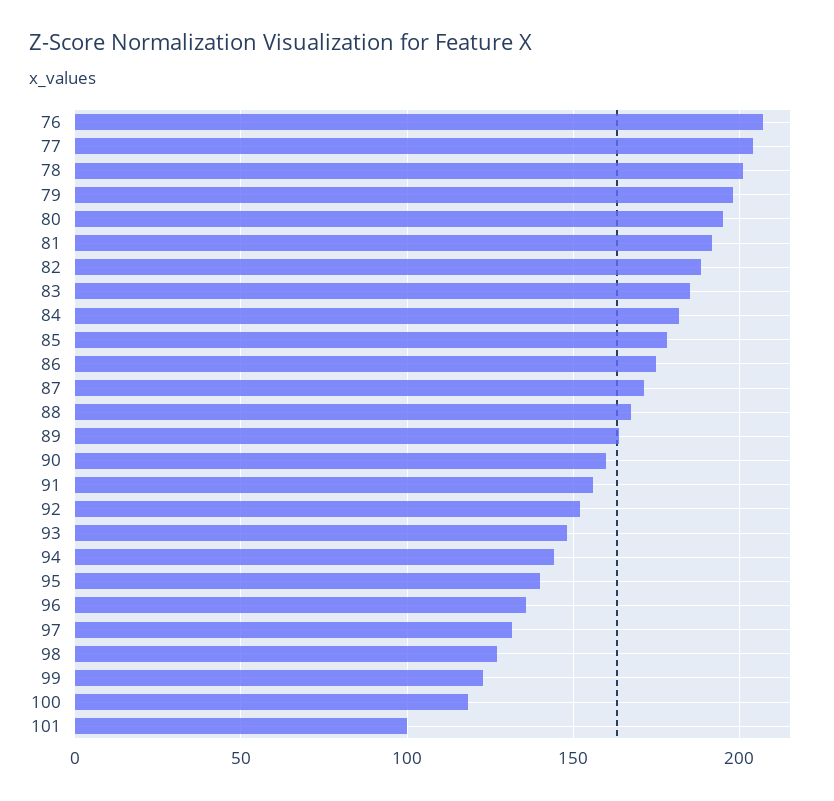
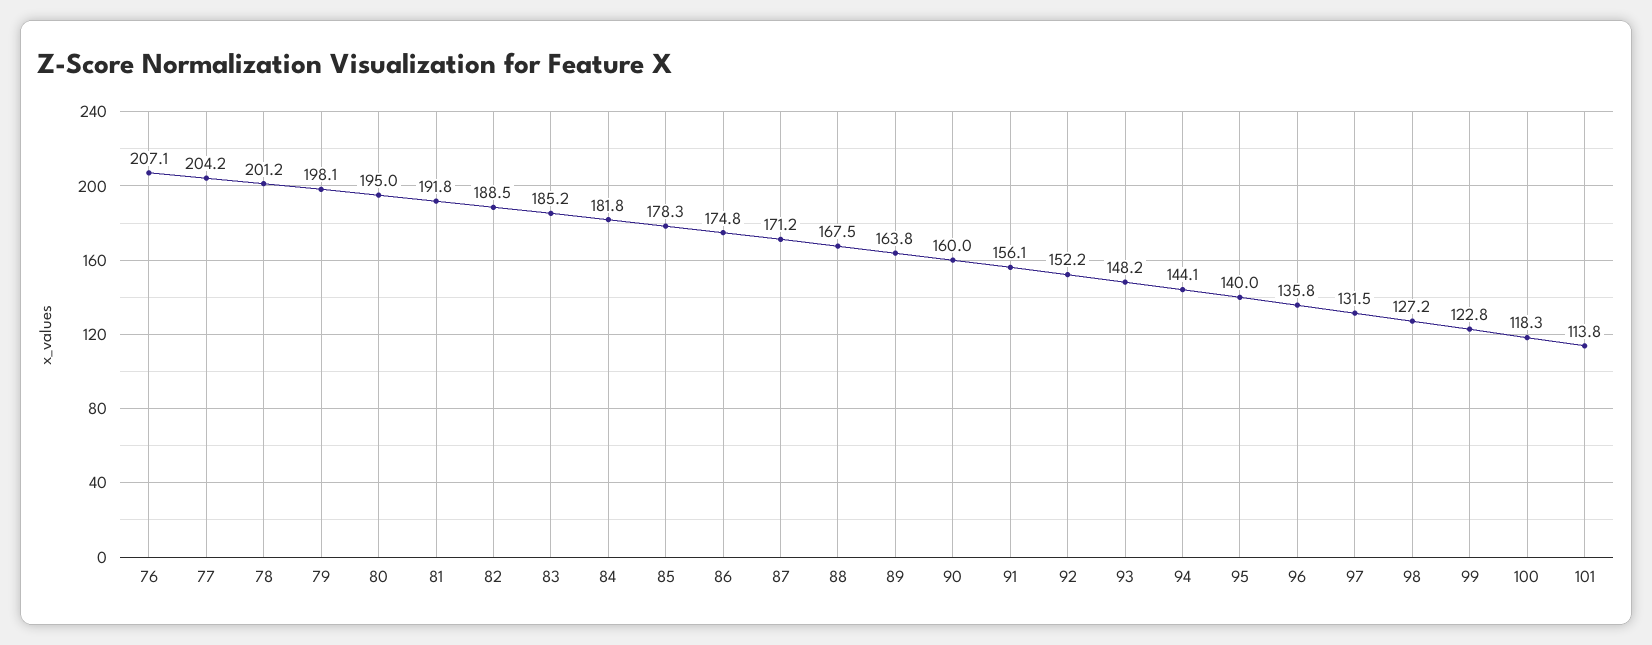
  {
    "76": 207.1,
    "77": 204.2,
    "78": 201.2,
    "79": 198.1,
    "80": 195,
    "81": 191.8,
    "82": 188.5,
    "83": 185.2,
    "84": 181.8,
    "85": 178.3,
    "86": 174.8,
    "87": 171.2,
    "88": 167.5,
    "89": 163.8,
    "90": 160,
    "91": 156.1,
    "92": 152.2,
    "93": 148.2,
    "94": 144.1,
    "95": 140,
    "96": 135.8,
    "97": 131.5,
    "98": 127.2,
    "99": 122.8,
    "100": 118.3,
-   "101": 100
+   "101": 113.8
  }

